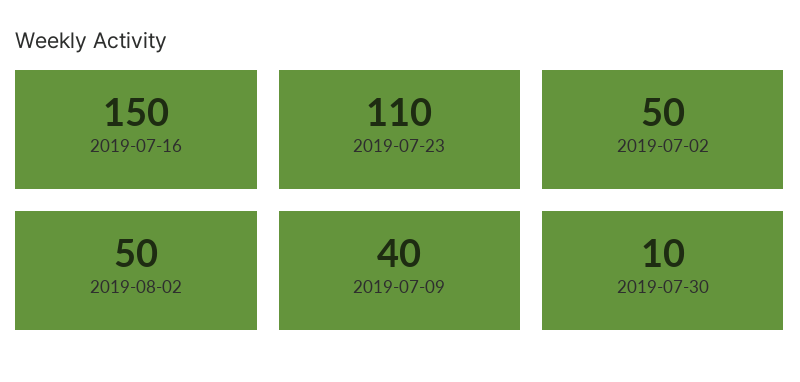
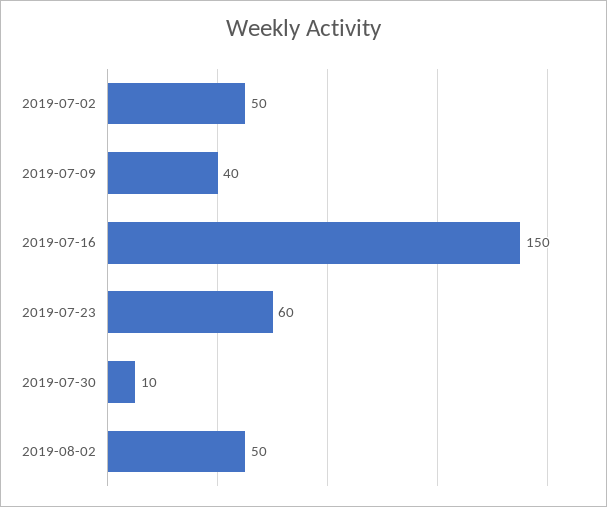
  {
    "2019-07-16": 150,
-   "2019-07-23": 110,
+   "2019-07-23": 60,
    "2019-07-02": 50,
    "2019-08-02": 50,
    "2019-07-09": 40,
    "2019-07-30": 10
  }

